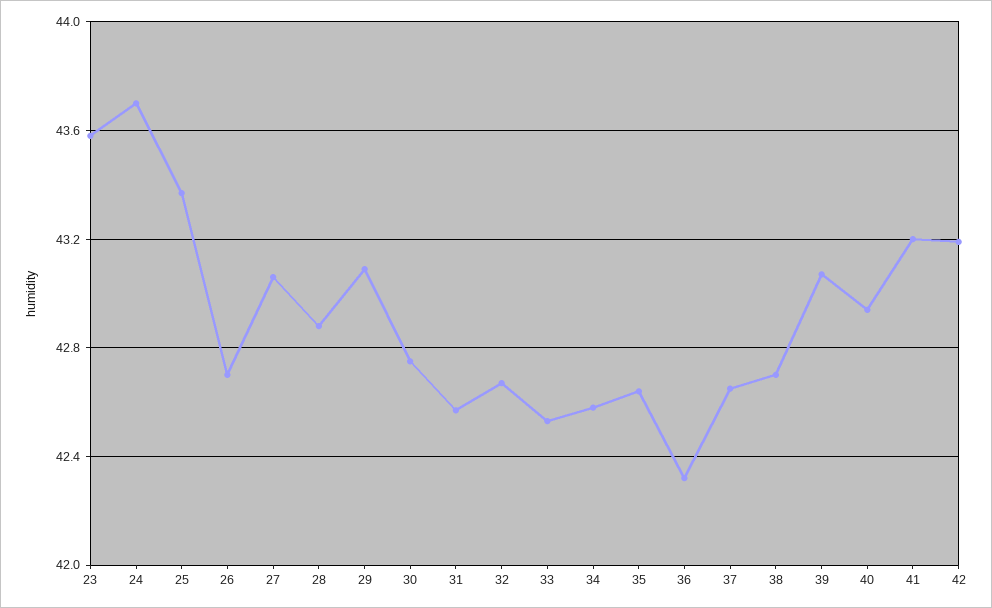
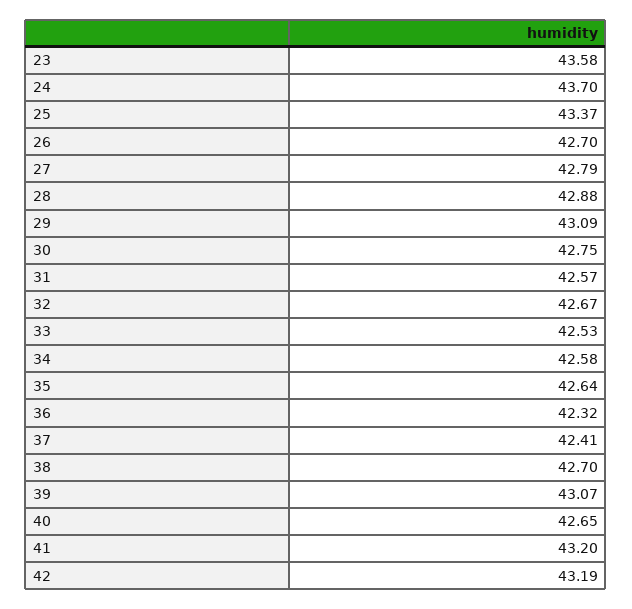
  {
    "23": 43.58,
    "24": 43.7,
    "25": 43.37,
    "26": 42.7,
-   "27": 43.05,
+   "27": 42.79,
    "28": 42.88,
    "29": 43.09,
    "30": 42.75,
    "31": 42.57,
    "32": 42.67,
    "33": 42.53,
    "34": 42.58,
    "35": 42.64,
    "36": 42.32,
-   "37": 42.65,
+   "37": 42.41,
    "38": 42.7,
    "39": 43.07,
-   "40": 42.95,
+   "40": 42.65,
    "41": 43.2,
    "42": 43.19
  }

